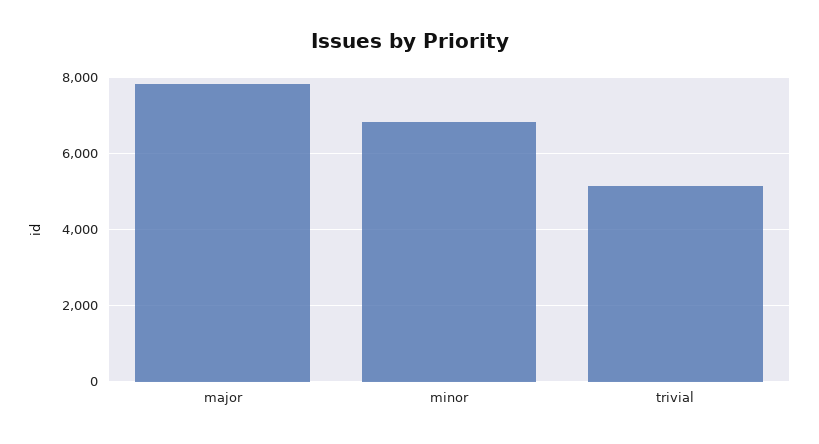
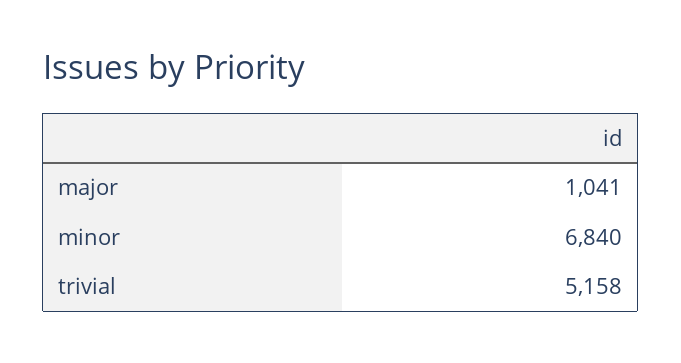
  {
-   "major": 7800,
+   "major": 1041,
    "minor": 6840,
    "trivial": 5158
  }

